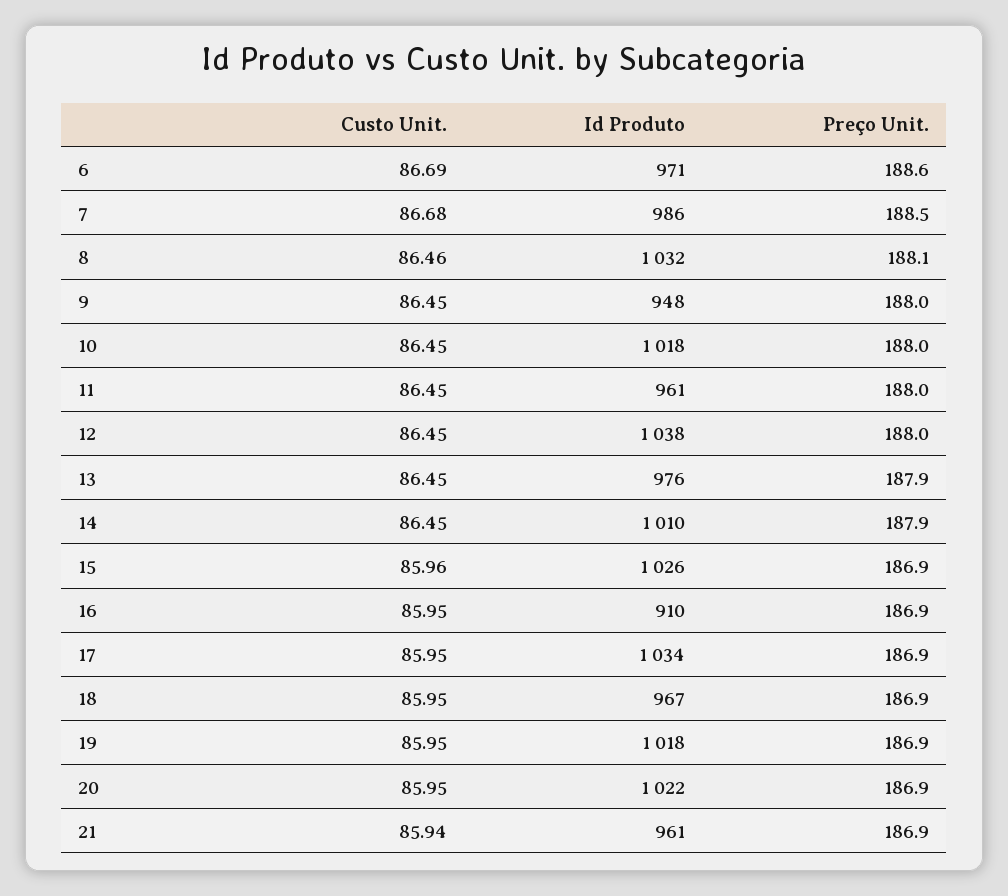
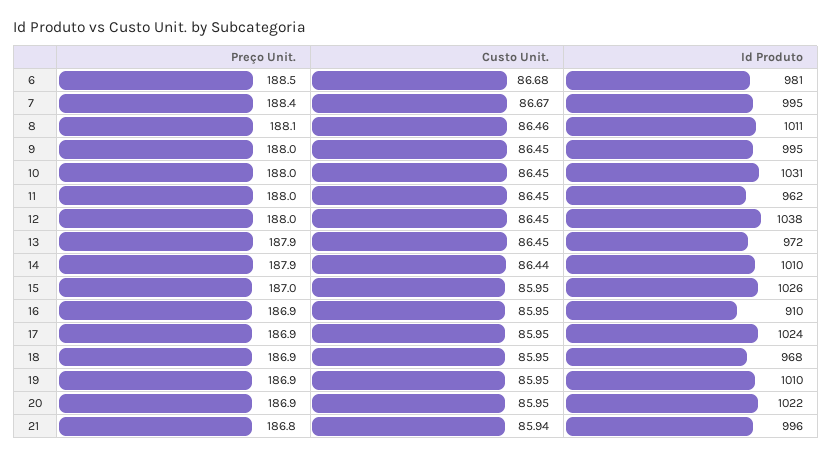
  {
    "Custo Unit.": {
-     "6": 86.69,
+     "6": 86.68,
-     "7": 86.68,
+     "7": 86.67,
      "8": 86.46,
      "9": 86.45,
      "10": 86.45,
      "11": 86.45,
      "12": 86.45,
      "13": 86.45,
-     "14": 86.45,
+     "14": 86.44,
-     "15": 85.96,
+     "15": 85.95,
      "16": 85.95,
      "17": 85.95,
      "18": 85.95,
      "19": 85.95,
      "20": 85.95,
      "21": 85.94
    },
    "Id Produto": {
-     "6": 971,
+     "6": 981,
-     "7": 986,
+     "7": 995,
-     "8": 1032,
+     "8": 1011,
-     "9": 948,
+     "9": 995,
-     "10": 1018,
+     "10": 1031,
-     "11": 961,
+     "11": 962,
      "12": 1038,
-     "13": 976,
+     "13": 972,
      "14": 1010,
      "15": 1026,
      "16": 910,
-     "17": 1034,
+     "17": 1024,
-     "18": 967,
+     "18": 968,
-     "19": 1018,
+     "19": 1010,
      "20": 1022,
-     "21": 961
+     "21": 996
    },
    "Preço Unit.": {
-     "6": 188.6,
+     "6": 188.5,
-     "7": 188.5,
+     "7": 188.4,
      "8": 188.1,
      "9": 188,
      "10": 188,
      "11": 188,
      "12": 188,
      "13": 187.9,
      "14": 187.9,
-     "15": 186.9,
+     "15": 187,
      "16": 186.9,
      "17": 186.9,
      "18": 186.9,
      "19": 186.9,
      "20": 186.9,
-     "21": 186.9
+     "21": 186.8
    }
  }

